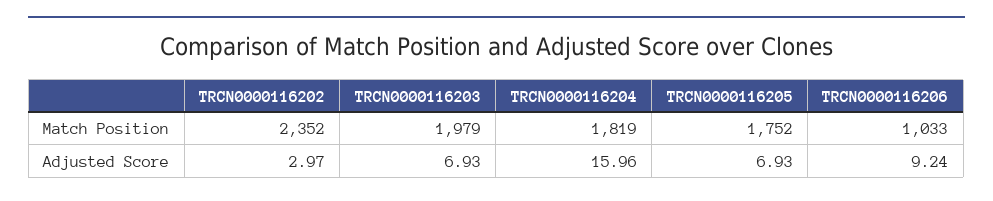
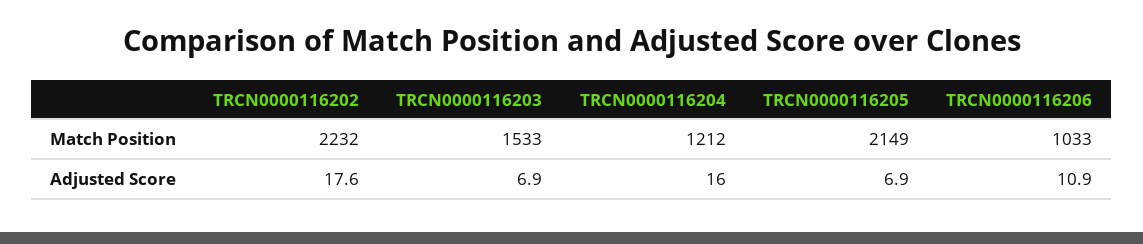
  {
    "TRCN0000116202": {
-     "Match Position": 2352,
+     "Match Position": 2232,
-     "Adjusted Score": 2.97
+     "Adjusted Score": 17.6
    },
    "TRCN0000116203": {
-     "Match Position": 1979,
+     "Match Position": 1533,
      "Adjusted Score": 6.93
    },
    "TRCN0000116204": {
-     "Match Position": 1819,
+     "Match Position": 1212,
      "Adjusted Score": 15.96
    },
    "TRCN0000116205": {
-     "Match Position": 1752,
+     "Match Position": 2149,
      "Adjusted Score": 6.93
    },
    "TRCN0000116206": {
      "Match Position": 1033,
-     "Adjusted Score": 9.24
+     "Adjusted Score": 10.9
    }
  }

